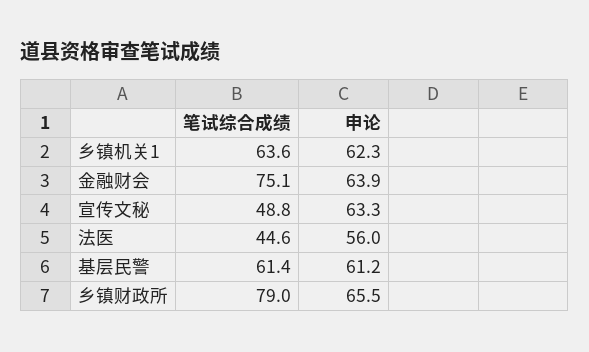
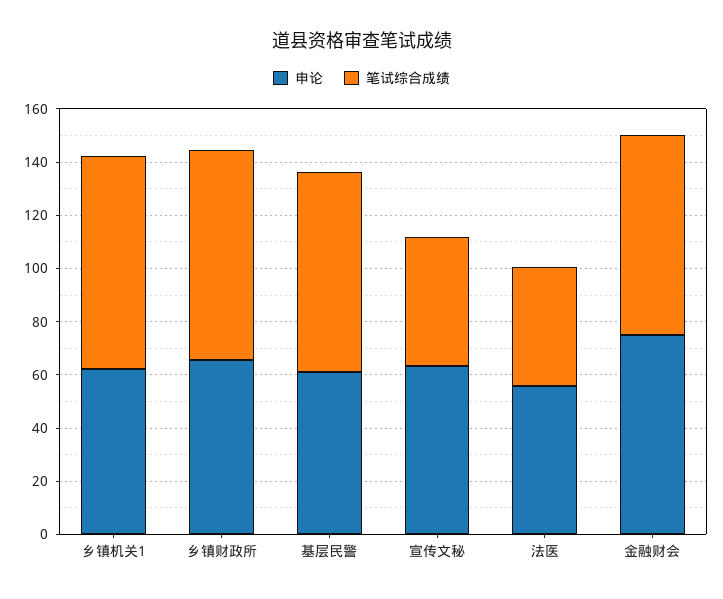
  {
    "笔试综合成绩": {
-     "乡镇机关1": 63.6,
+     "乡镇机关1": 80,
      "金融财会": 75.1,
      "宣传文秘": 48.8,
      "法医": 44.6,
-     "基层民警": 61.4,
+     "基层民警": 75,
      "乡镇财政所": 79
    },
    "申论": {
      "乡镇机关1": 62.3,
-     "金融财会": 63.9,
+     "金融财会": 75,
      "宣传文秘": 63.3,
      "法医": 56,
      "基层民警": 61.2,
      "乡镇财政所": 65.5
    }
  }

